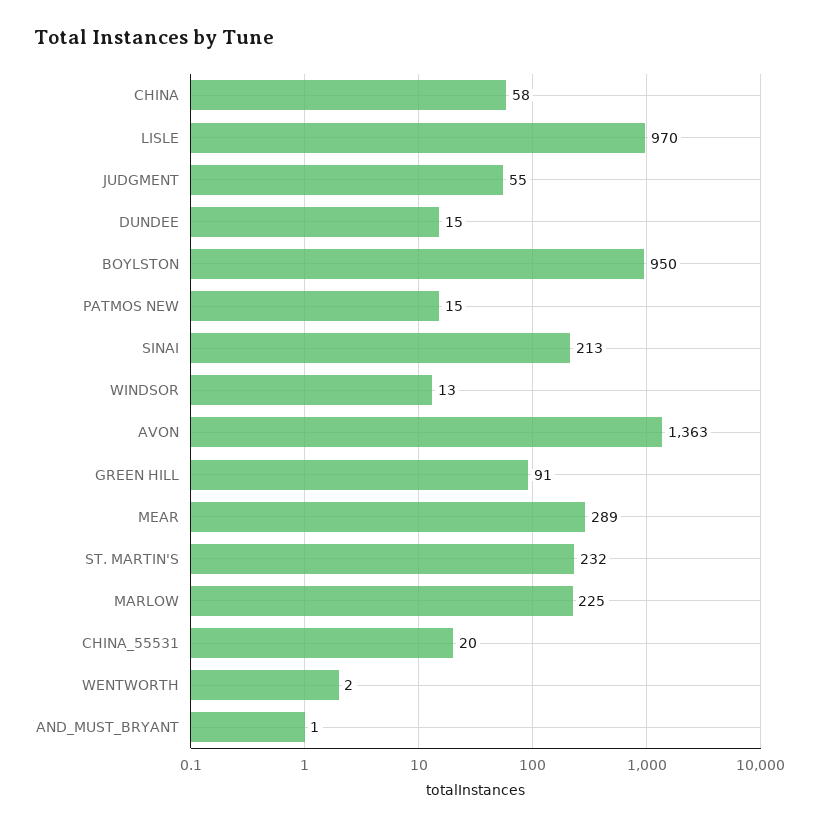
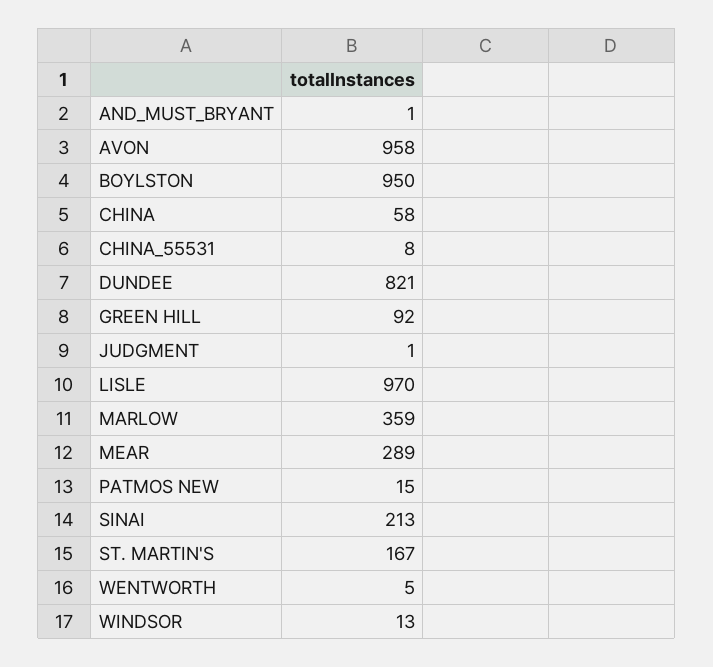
  {
    "CHINA": 58,
    "LISLE": 970,
-   "JUDGMENT": 55,
+   "JUDGMENT": 1,
-   "DUNDEE": 15,
+   "DUNDEE": 821,
    "BOYLSTON": 950,
    "PATMOS NEW": 15,
    "SINAI": 213,
    "WINDSOR": 13,
-   "AVON": 1363,
+   "AVON": 958,
-   "GREEN HILL": 91,
+   "GREEN HILL": 92,
    "MEAR": 289,
-   "ST. MARTIN'S": 232,
+   "ST. MARTIN'S": 167,
-   "MARLOW": 225,
+   "MARLOW": 359,
-   "CHINA_55531": 20,
+   "CHINA_55531": 8,
-   "WENTWORTH": 2,
+   "WENTWORTH": 5,
    "AND_MUST_BRYANT": 1
  }

